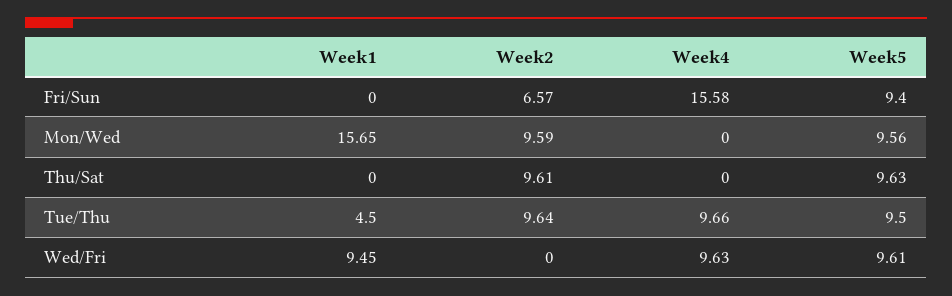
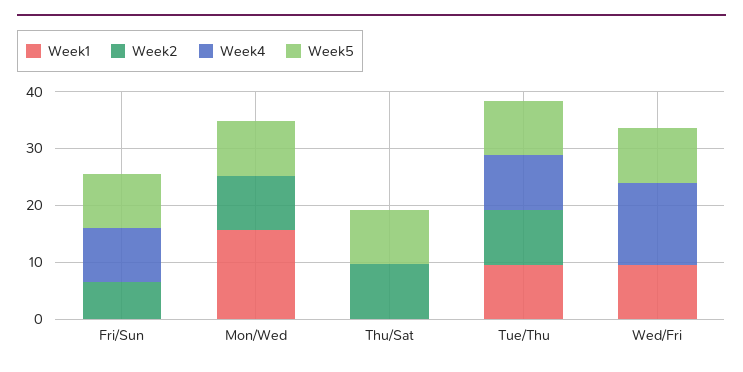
  {
    "Week1": {
      "Fri/Sun": 0,
      "Mon/Wed": 15.65,
      "Thu/Sat": 0,
-     "Tue/Thu": 4.5,
+     "Tue/Thu": 10,
      "Wed/Fri": 9.45
    },
    "Week2": {
      "Fri/Sun": 6.57,
      "Mon/Wed": 9.59,
      "Thu/Sat": 9.61,
      "Tue/Thu": 9.64,
      "Wed/Fri": 0
    },
    "Week4": {
-     "Fri/Sun": 15.58,
+     "Fri/Sun": 10,
      "Mon/Wed": 0,
      "Thu/Sat": 0,
      "Tue/Thu": 9.66,
-     "Wed/Fri": 9.63
+     "Wed/Fri": 14
    },
    "Week5": {
      "Fri/Sun": 9.4,
      "Mon/Wed": 9.56,
      "Thu/Sat": 9.63,
      "Tue/Thu": 9.5,
      "Wed/Fri": 9.61
    }
  }

